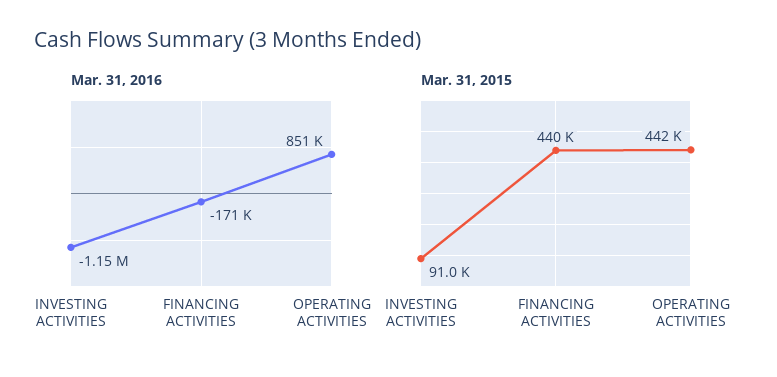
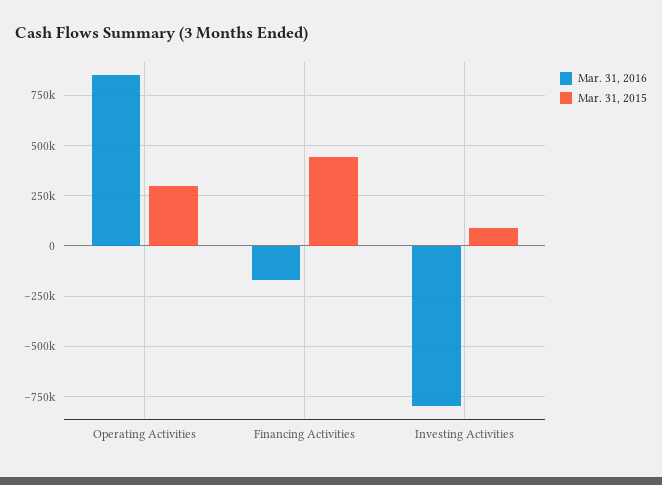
  {
    "Mar. 31, 2016": {
-     "INVESTING ACTIVITIES": -1150000,
+     "INVESTING ACTIVITIES": -800000,
      "FINANCING ACTIVITIES": -171000,
      "OPERATING ACTIVITIES": 851000
    },
    "Mar. 31, 2015": {
      "INVESTING ACTIVITIES": 91000,
      "FINANCING ACTIVITIES": 440000,
-     "OPERATING ACTIVITIES": 442000
+     "OPERATING ACTIVITIES": 300000
    }
  }

